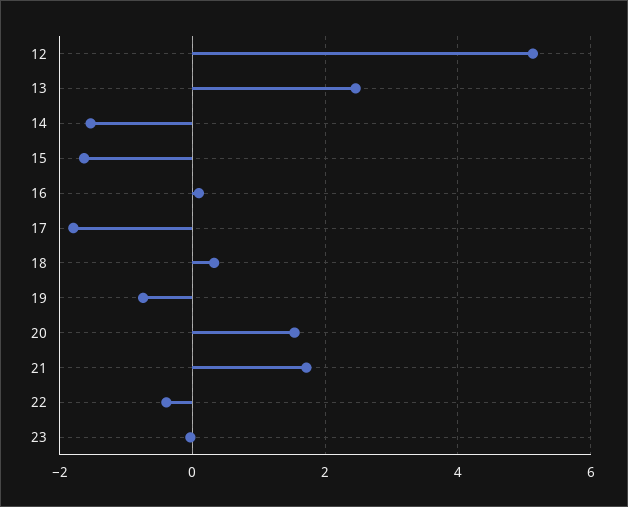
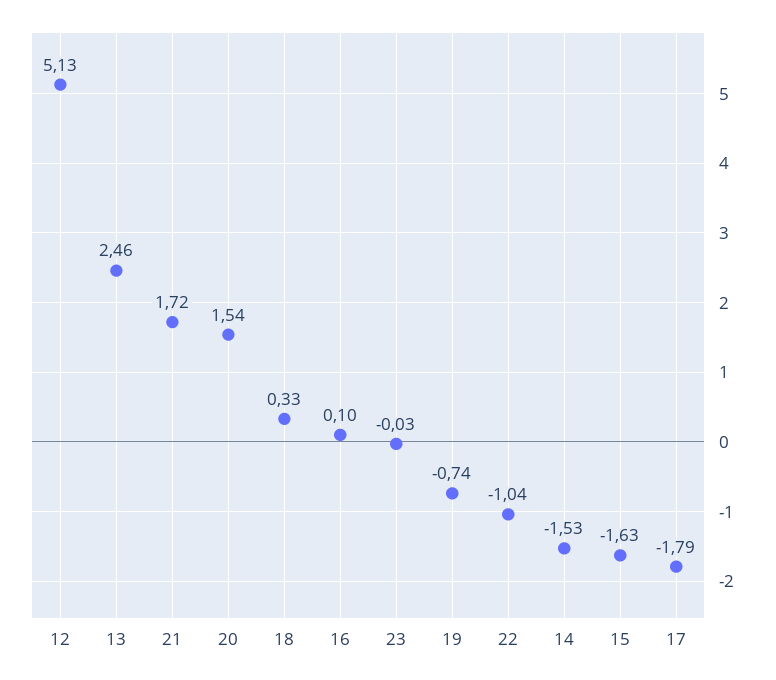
  {
    "12": 5.13,
    "13": 2.46,
    "14": -1.53,
    "15": -1.63,
    "16": 0.1,
    "17": -1.79,
    "18": 0.33,
    "19": -0.74,
    "20": 1.54,
    "21": 1.72,
-   "22": -0.4,
+   "22": -1.04,
    "23": -0.03
  }

